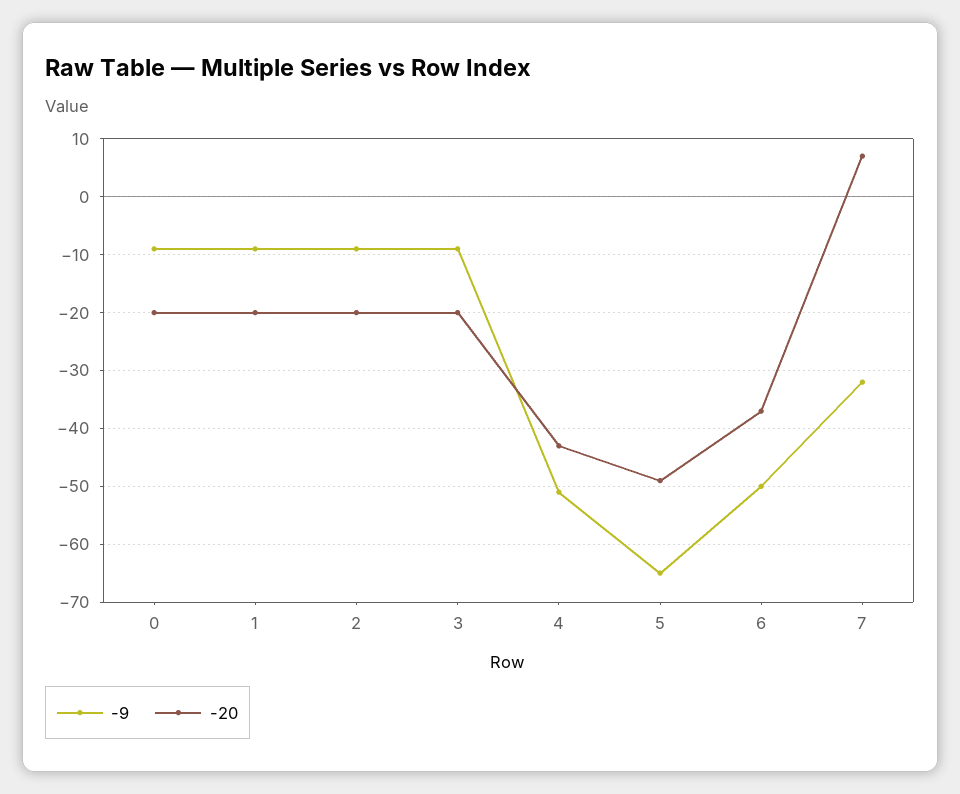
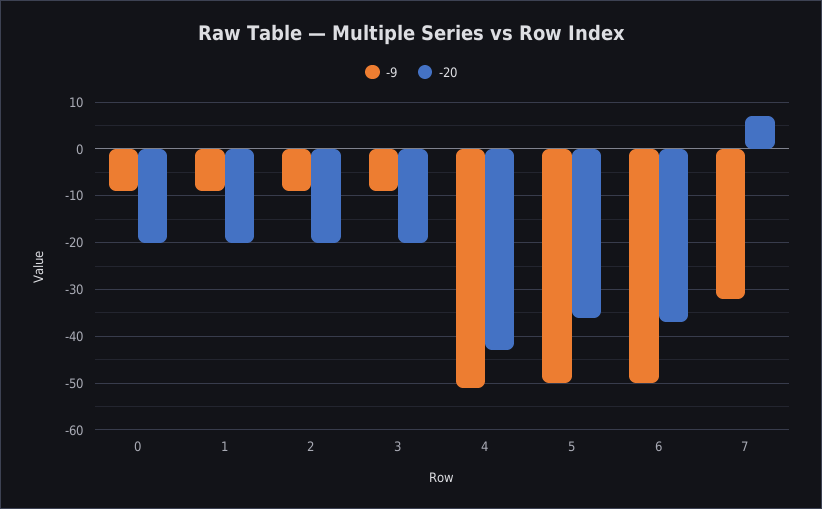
  {
    "-9": {
      "0": -10,
      "1": -10,
      "2": -10,
      "3": -10,
      "4": -50,
-     "5": -65,
+     "5": -50,
      "6": -50,
      "7": -30
    },
    "-20": {
      "0": -20,
      "1": -20,
      "2": -20,
      "3": -20,
      "4": -45,
-     "5": -50,
+     "5": -35,
      "6": -35,
      "7": 5
    }
  }

